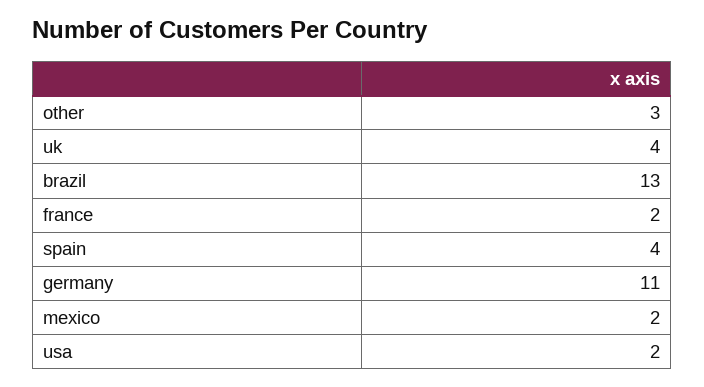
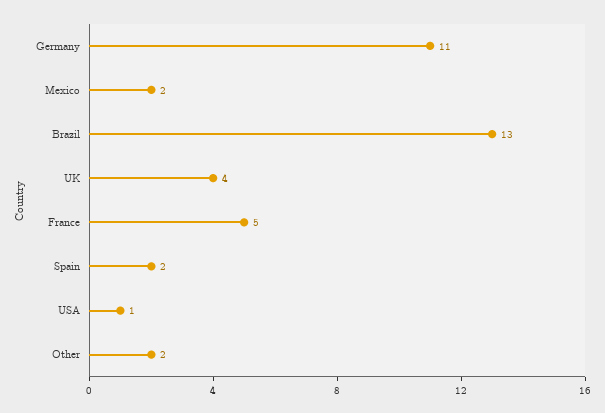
  {
-   "other": 3,
+   "other": 2,
    "uk": 4,
    "brazil": 13,
-   "france": 2,
+   "france": 5,
-   "spain": 4,
+   "spain": 2,
    "germany": 11,
    "mexico": 2,
-   "usa": 2
+   "usa": 1
  }

